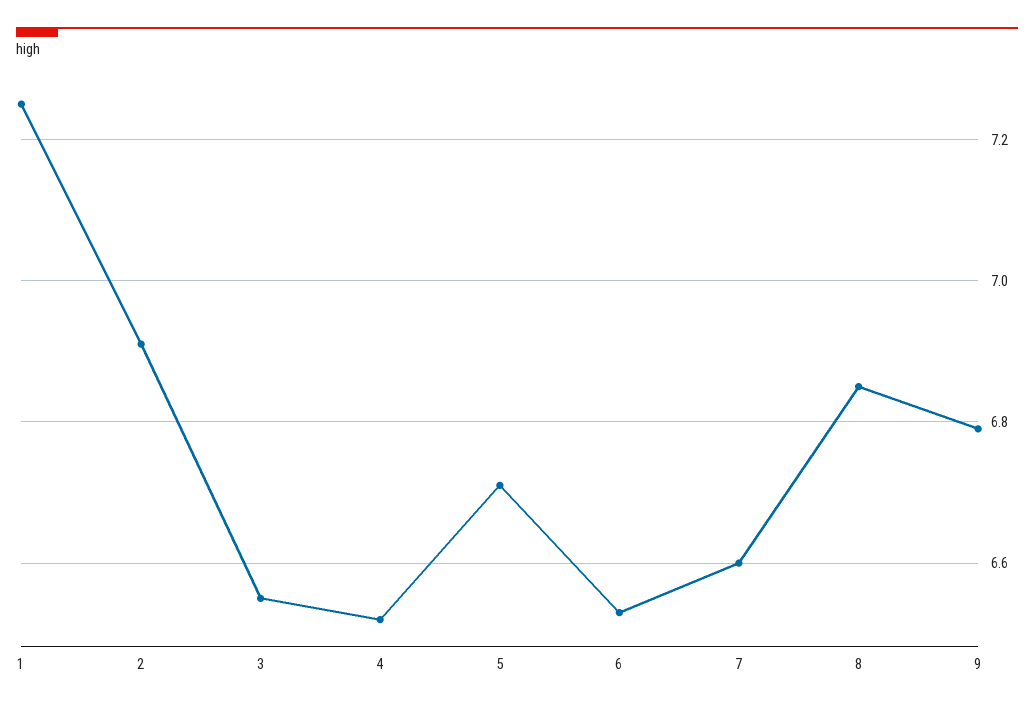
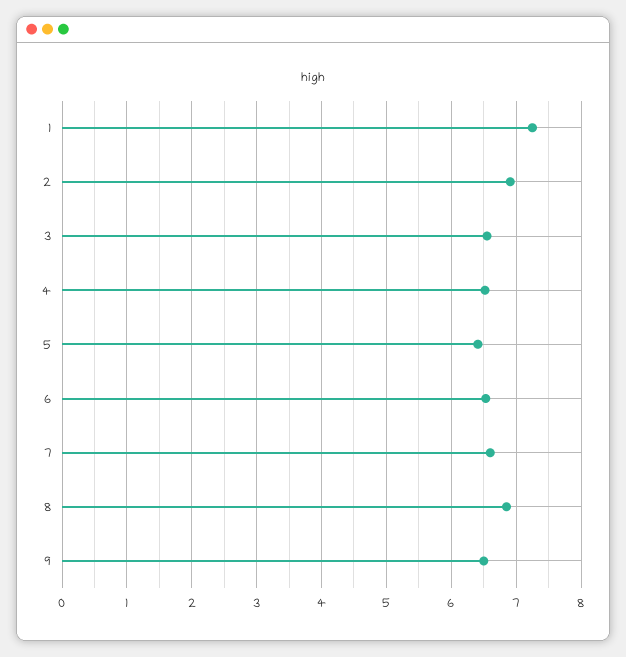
  {
    "1": 7.25,
    "2": 6.9,
    "3": 6.55,
    "4": 6.5,
-   "5": 6.7,
+   "5": 6.4,
    "6": 6.55,
    "7": 6.6,
    "8": 6.85,
-   "9": 6.8
+   "9": 6.5
  }

